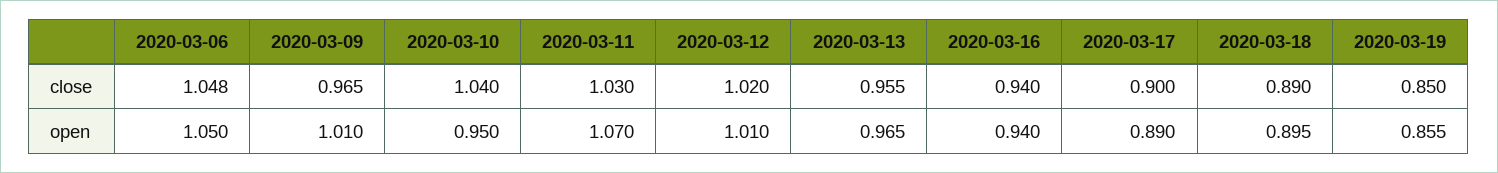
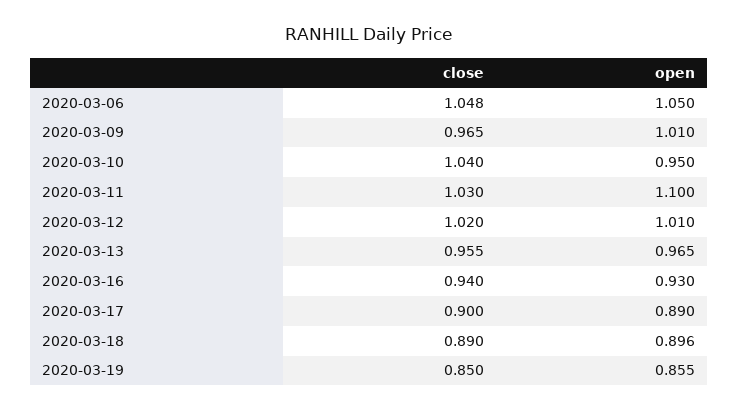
  {
    "2020-03-06": {
      "close": 1.048,
      "open": 1.05
    },
    "2020-03-09": {
      "close": 0.965,
      "open": 1.01
    },
    "2020-03-10": {
      "close": 1.04,
      "open": 0.95
    },
    "2020-03-11": {
      "close": 1.03,
-     "open": 1.07
+     "open": 1.1
    },
    "2020-03-12": {
      "close": 1.02,
      "open": 1.01
    },
    "2020-03-13": {
      "close": 0.955,
      "open": 0.965
    },
    "2020-03-16": {
      "close": 0.94,
-     "open": 0.94
+     "open": 0.93
    },
    "2020-03-17": {
      "close": 0.9,
      "open": 0.89
    },
    "2020-03-18": {
      "close": 0.89,
-     "open": 0.895
+     "open": 0.896
    },
    "2020-03-19": {
      "close": 0.85,
      "open": 0.855
    }
  }

